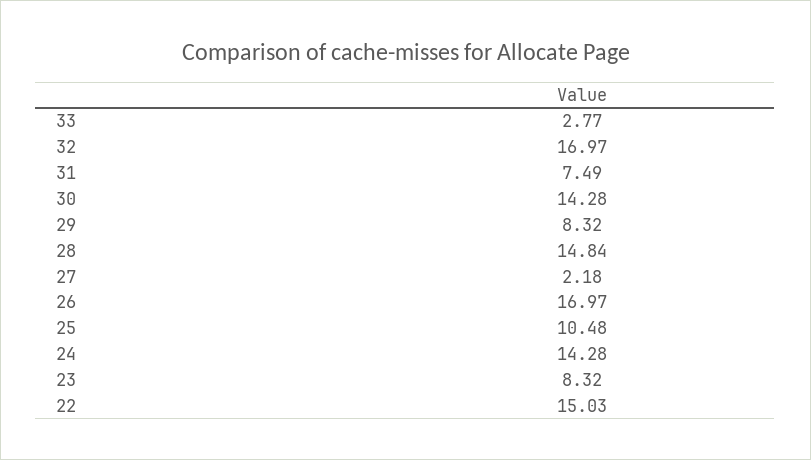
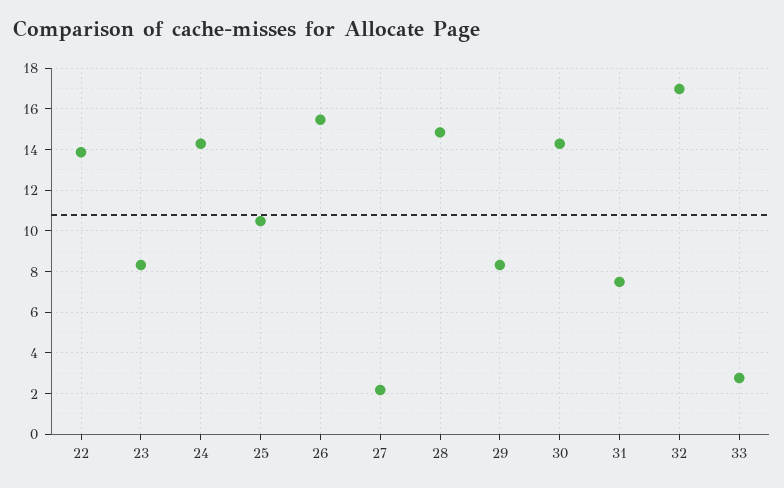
  {
    "33": 2.77,
    "32": 16.97,
    "31": 7.49,
    "30": 14.28,
    "29": 8.32,
    "28": 14.84,
    "27": 2.18,
-   "26": 16.97,
+   "26": 15.5,
    "25": 10.48,
    "24": 14.28,
    "23": 8.32,
-   "22": 15.03
+   "22": 14
  }

